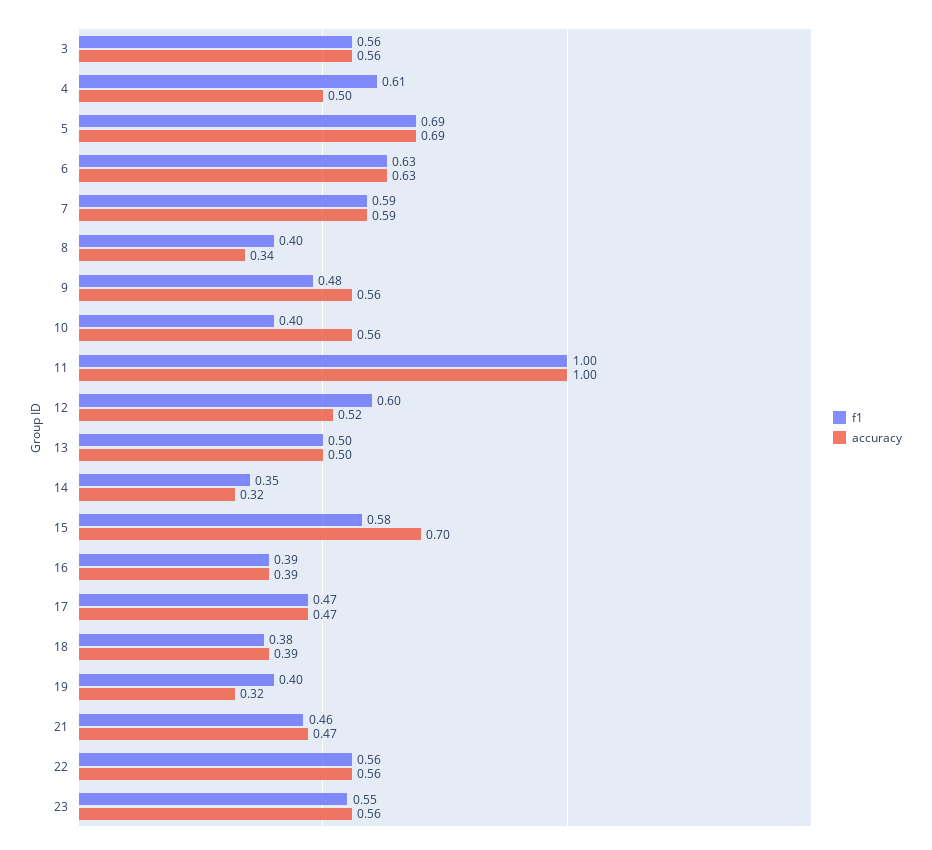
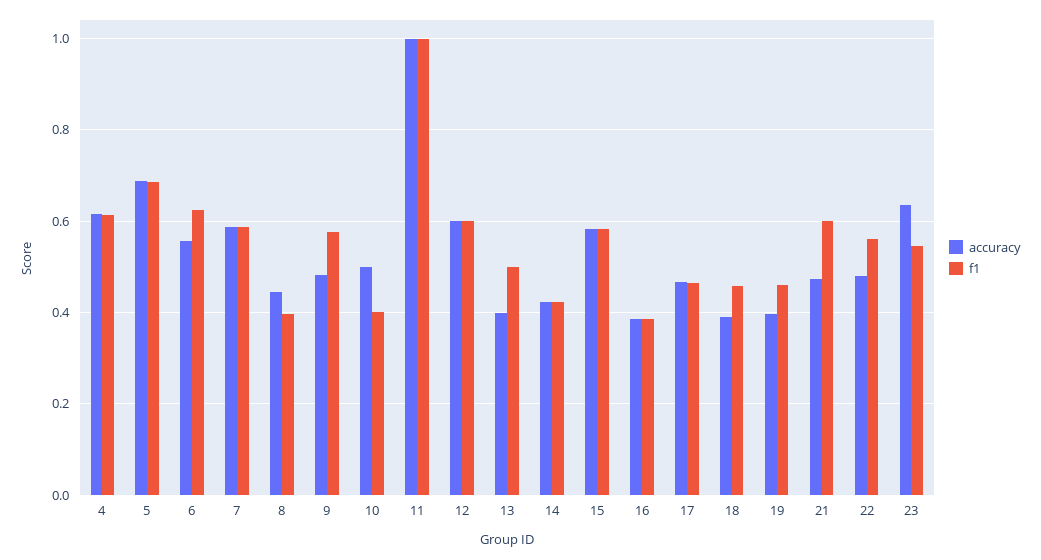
  {
    "f1": {
-     "3": 0.56,
      "4": 0.61,
      "5": 0.69,
      "6": 0.63,
      "7": 0.59,
      "8": 0.4,
-     "9": 0.48,
+     "9": 0.58,
      "10": 0.4,
      "11": 1,
      "12": 0.6,
      "13": 0.5,
-     "14": 0.35,
+     "14": 0.42,
      "15": 0.58,
      "16": 0.39,
      "17": 0.47,
-     "18": 0.38,
+     "18": 0.46,
-     "19": 0.4,
+     "19": 0.46,
-     "21": 0.46,
+     "21": 0.6,
      "22": 0.56,
      "23": 0.55
    },
    "accuracy": {
-     "3": 0.56,
-     "4": 0.5,
+     "4": 0.62,
      "5": 0.69,
-     "6": 0.63,
+     "6": 0.56,
      "7": 0.59,
-     "8": 0.34,
+     "8": 0.44,
-     "9": 0.56,
+     "9": 0.48,
-     "10": 0.56,
+     "10": 0.5,
      "11": 1,
-     "12": 0.52,
+     "12": 0.6,
-     "13": 0.5,
+     "13": 0.4,
-     "14": 0.32,
+     "14": 0.42,
-     "15": 0.7,
+     "15": 0.58,
      "16": 0.39,
      "17": 0.47,
      "18": 0.39,
-     "19": 0.32,
+     "19": 0.4,
      "21": 0.47,
-     "22": 0.56,
+     "22": 0.48,
-     "23": 0.56
+     "23": 0.64
    }
  }

